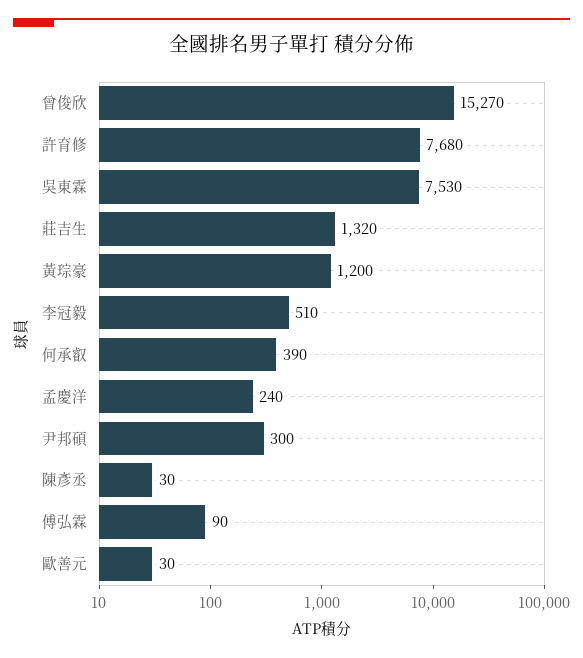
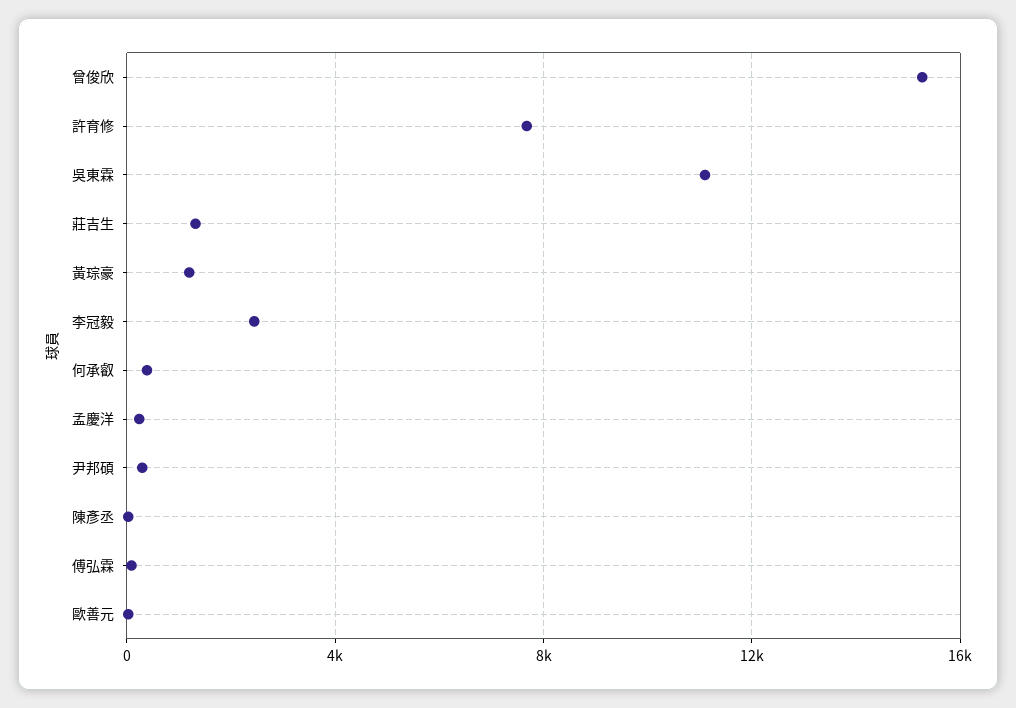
  {
    "曾俊欣": 15270,
    "許育修": 7680,
-   "吳東霖": 7530,
+   "吳東霖": 11000,
    "莊吉生": 1320,
    "黃琮豪": 1200,
-   "李冠毅": 510,
+   "李冠毅": 2500,
    "何承叡": 390,
    "孟慶洋": 240,
    "尹邦碩": 300,
    "陳彥丞": 30,
    "傅弘霖": 90,
    "歐善元": 30
  }

